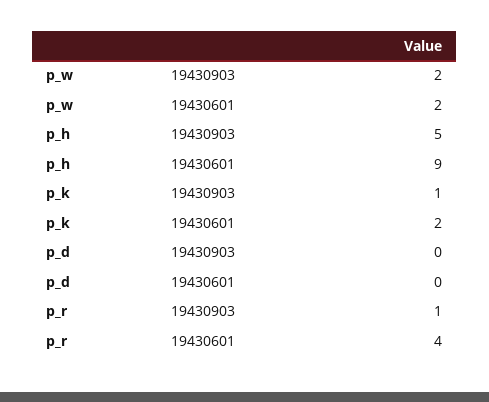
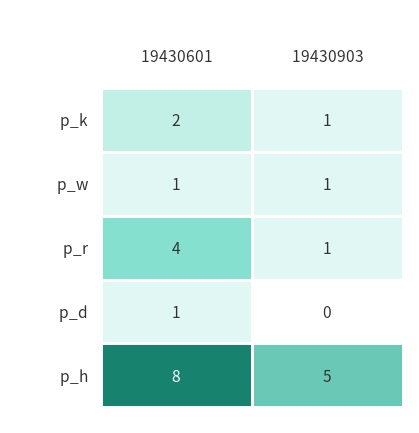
  {
    "p_w": {
-     "19430903": 2,
+     "19430903": 1,
-     "19430601": 2
+     "19430601": 1
    },
    "p_h": {
      "19430903": 5,
-     "19430601": 9
+     "19430601": 8
    },
    "p_k": {
      "19430903": 1,
      "19430601": 2
    },
    "p_d": {
      "19430903": 0,
-     "19430601": 0
+     "19430601": 1
    },
    "p_r": {
      "19430903": 1,
      "19430601": 4
    }
  }

